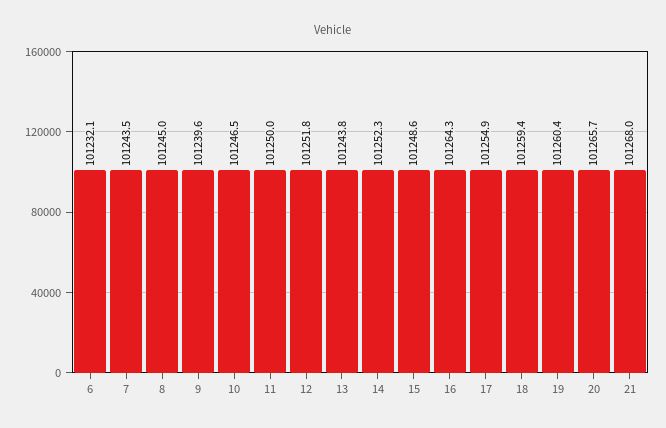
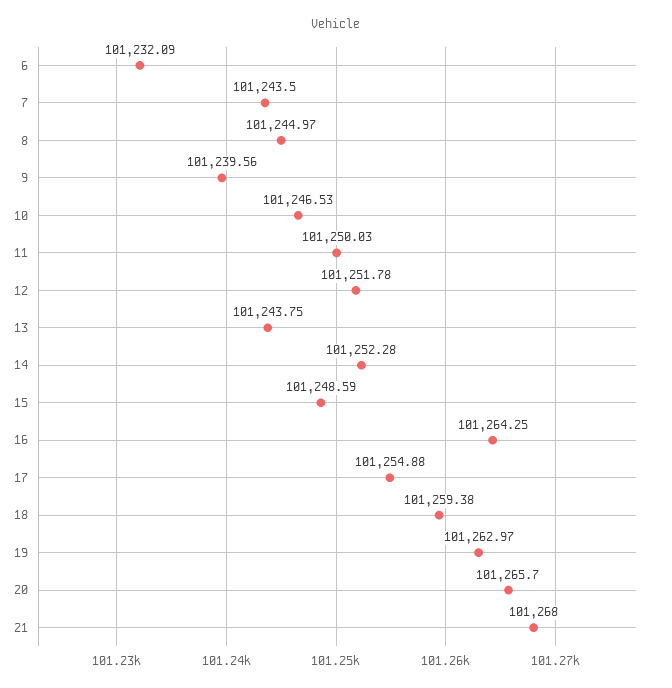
  {
    "6": 101232.09,
    "7": 101243.5,
    "8": 101244.97,
    "9": 101239.56,
    "10": 101246.53,
    "11": 101250.03,
    "12": 101251.78,
    "13": 101243.75,
    "14": 101252.28,
    "15": 101248.59,
    "16": 101264.25,
    "17": 101254.88,
    "18": 101259.38,
-   "19": 101260.4,
+   "19": 101262.97,
    "20": 101265.7,
    "21": 101268
  }

